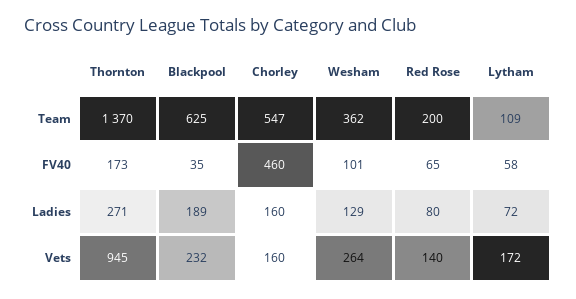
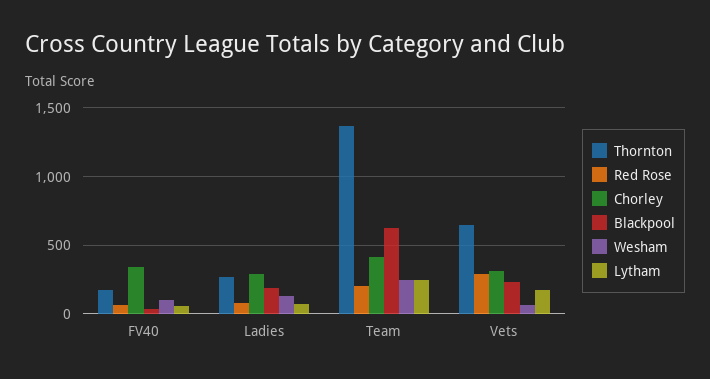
  {
    "Thornton": {
      "Team": 1370,
      "FV40": 173,
      "Ladies": 271,
-     "Vets": 945
+     "Vets": 650
    },
    "Blackpool": {
      "Team": 625,
      "FV40": 35,
      "Ladies": 189,
      "Vets": 232
    },
    "Chorley": {
-     "Team": 547,
+     "Team": 400,
-     "FV40": 460,
+     "FV40": 350,
-     "Ladies": 160,
+     "Ladies": 300,
-     "Vets": 160
+     "Vets": 300
    },
    "Wesham": {
-     "Team": 362,
+     "Team": 250,
      "FV40": 101,
      "Ladies": 129,
-     "Vets": 264
+     "Vets": 50
    },
    "Red Rose": {
      "Team": 200,
      "FV40": 65,
      "Ladies": 80,
-     "Vets": 140
+     "Vets": 300
    },
    "Lytham": {
-     "Team": 109,
+     "Team": 250,
      "FV40": 58,
      "Ladies": 72,
      "Vets": 172
    }
  }

